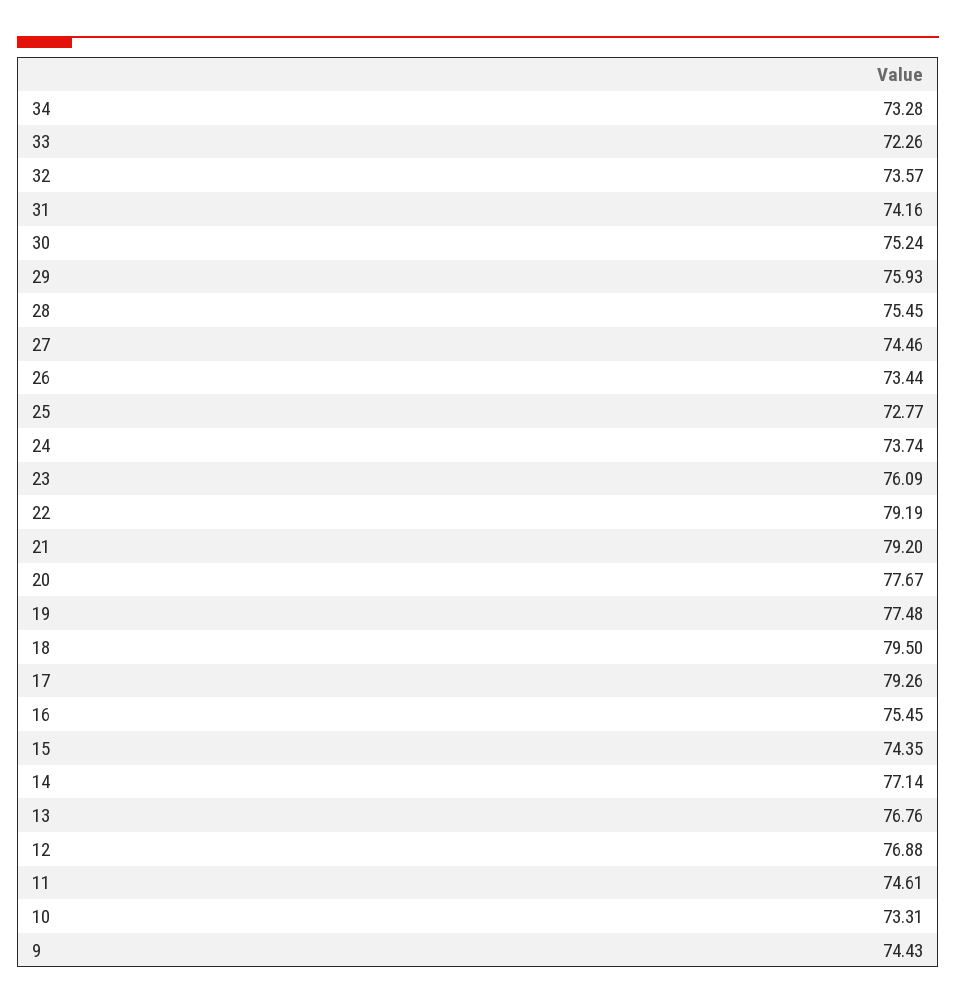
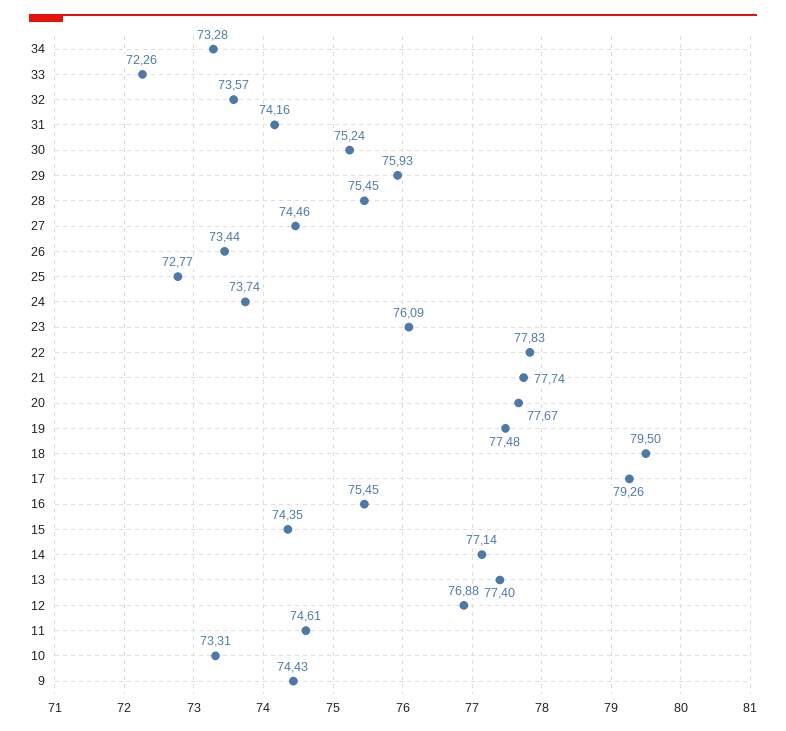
  {
    "34": 73.28,
    "33": 72.26,
    "32": 73.57,
    "31": 74.16,
    "30": 75.24,
    "29": 75.93,
    "28": 75.45,
    "27": 74.46,
    "26": 73.44,
    "25": 72.77,
    "24": 73.74,
    "23": 76.09,
-   "22": 79.19,
+   "22": 77.83,
-   "21": 79.2,
+   "21": 77.74,
    "20": 77.67,
    "19": 77.48,
    "18": 79.5,
    "17": 79.26,
    "16": 75.45,
    "15": 74.35,
    "14": 77.14,
-   "13": 76.76,
+   "13": 77.4,
    "12": 76.88,
    "11": 74.61,
    "10": 73.31,
    "9": 74.43
  }

